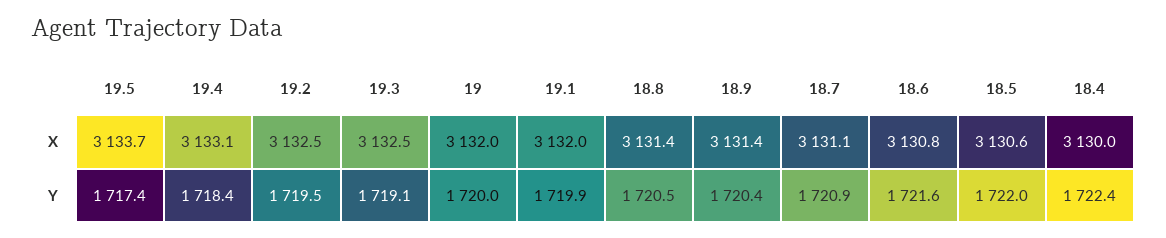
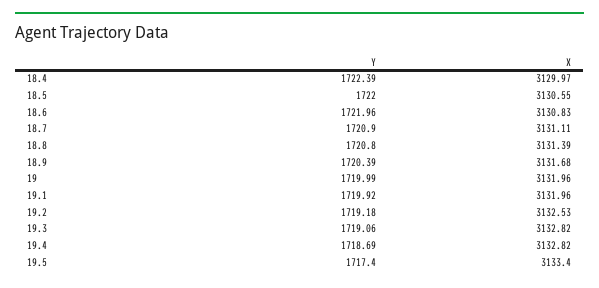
  {
    "19.5": {
-     "X": 3133.7,
+     "X": 3133.4,
      "Y": 1717.4
    },
    "19.4": {
-     "X": 3133.1,
+     "X": 3132.82,
-     "Y": 1718.4
+     "Y": 1718.69
    },
    "19.2": {
      "X": 3132.53,
-     "Y": 1719.5
+     "Y": 1719.18
    },
    "19.3": {
-     "X": 3132.5,
+     "X": 3132.82,
      "Y": 1719.06
    },
    "19": {
      "X": 3131.96,
      "Y": 1719.99
    },
    "19.1": {
      "X": 3131.96,
      "Y": 1719.92
    },
    "18.8": {
      "X": 3131.39,
-     "Y": 1720.5
+     "Y": 1720.8
    },
    "18.9": {
-     "X": 3131.4,
+     "X": 3131.68,
      "Y": 1720.39
    },
    "18.7": {
      "X": 3131.11,
      "Y": 1720.9
    },
    "18.6": {
      "X": 3130.83,
-     "Y": 1721.6
+     "Y": 1721.96
    },
    "18.5": {
      "X": 3130.55,
      "Y": 1722
    },
    "18.4": {
      "X": 3129.97,
      "Y": 1722.39
    }
  }

